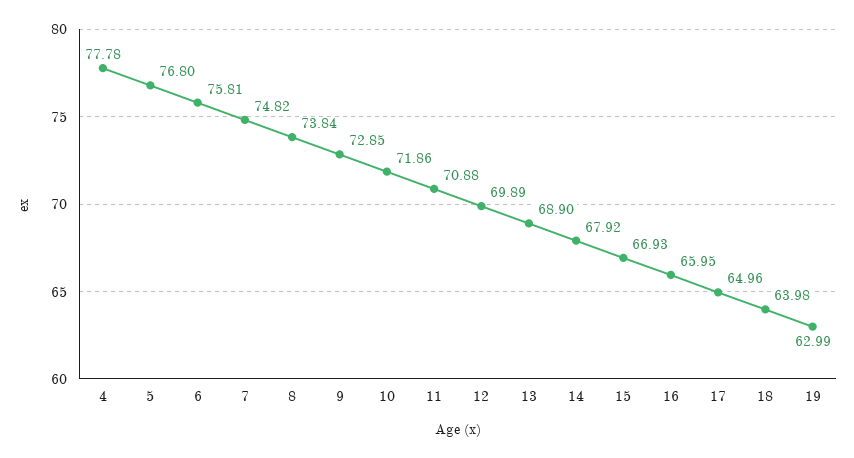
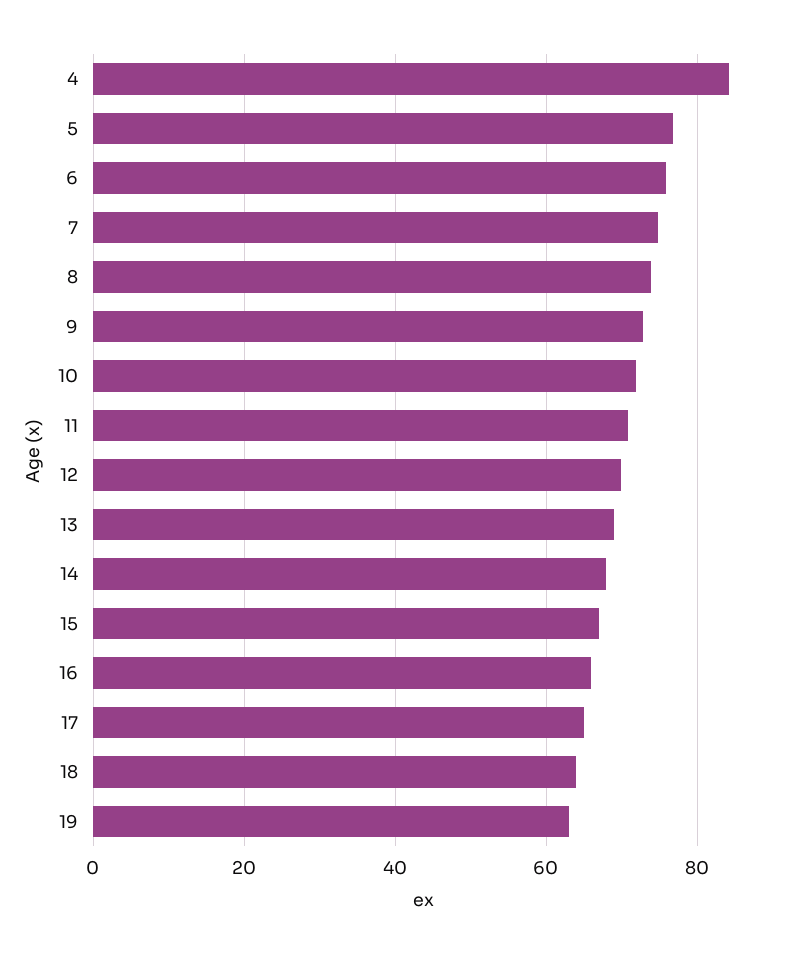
  {
-   "4": 77.78,
+   "4": 84,
    "5": 76.8,
    "6": 75.81,
    "7": 74.82,
    "8": 73.84,
    "9": 72.85,
    "10": 71.86,
    "11": 70.88,
    "12": 69.89,
    "13": 68.9,
    "14": 67.92,
    "15": 66.93,
    "16": 65.95,
    "17": 64.96,
    "18": 63.98,
    "19": 62.99
  }

